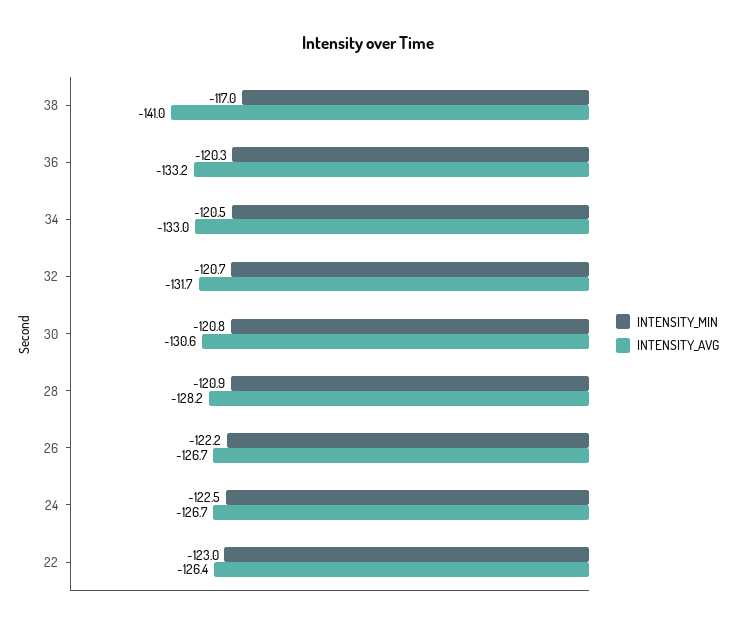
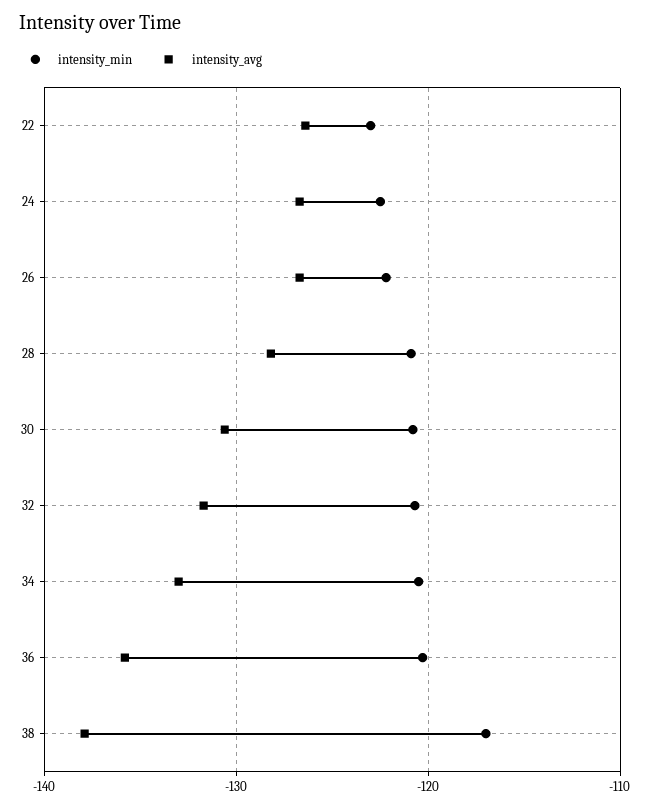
  {
    "INTENSITY_MIN": {
      "38": -117,
      "36": -120.3,
      "34": -120.5,
      "32": -120.7,
      "30": -120.8,
      "28": -120.9,
      "26": -122.2,
      "24": -122.5,
      "22": -123
    },
    "INTENSITY_AVG": {
-     "38": -141,
+     "38": -138,
-     "36": -133.2,
+     "36": -136,
      "34": -133,
      "32": -131.7,
      "30": -130.6,
      "28": -128.2,
      "26": -126.7,
      "24": -126.7,
      "22": -126.4
    }
  }

